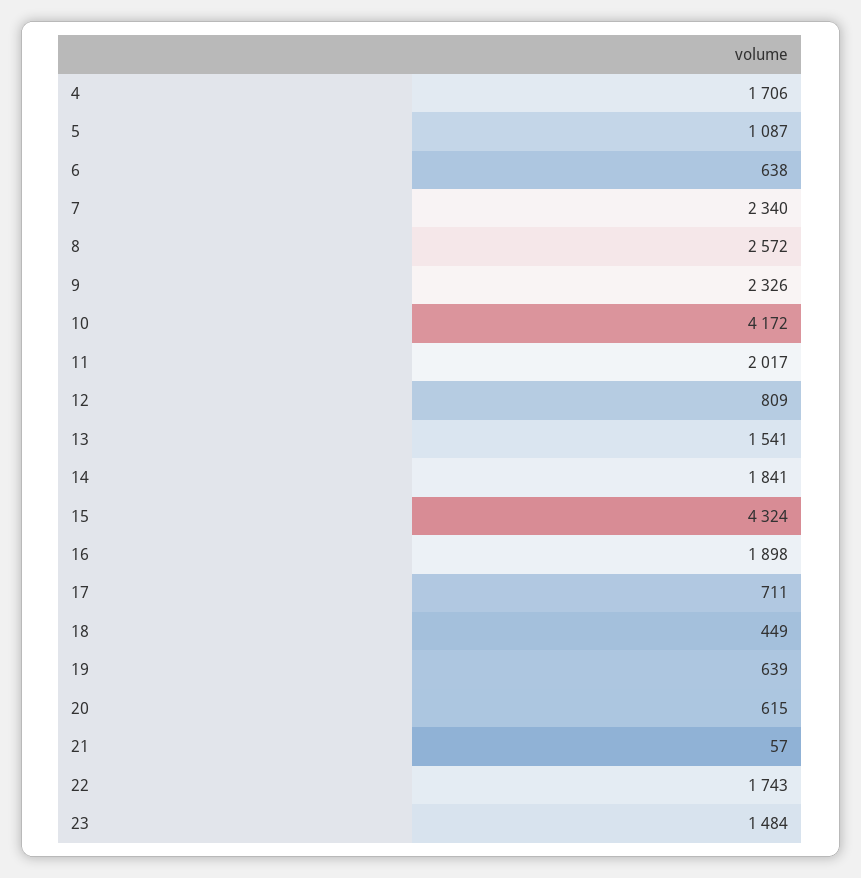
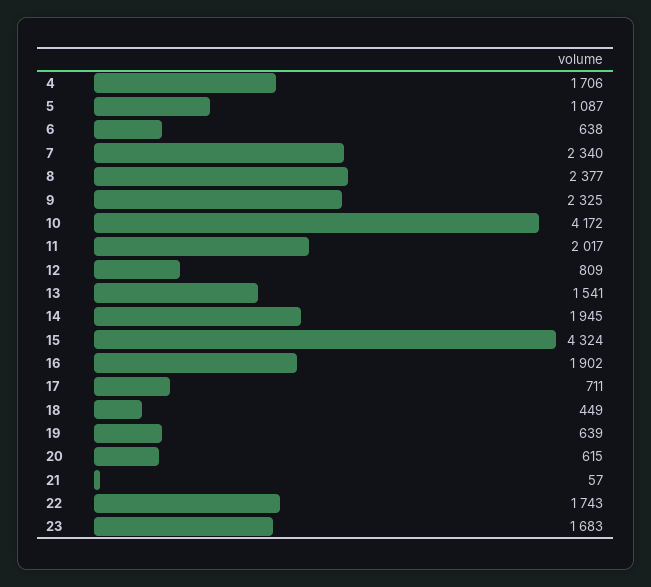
  {
    "4": 1706,
    "5": 1087,
    "6": 638,
    "7": 2340,
-   "8": 2572,
+   "8": 2377,
-   "9": 2326,
+   "9": 2325,
    "10": 4172,
    "11": 2017,
    "12": 809,
    "13": 1541,
-   "14": 1841,
+   "14": 1945,
    "15": 4324,
-   "16": 1898,
+   "16": 1902,
    "17": 711,
    "18": 449,
    "19": 639,
    "20": 615,
    "21": 57,
    "22": 1743,
-   "23": 1484
+   "23": 1683
  }

